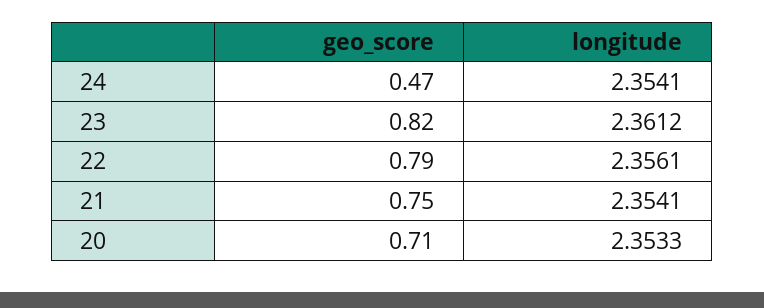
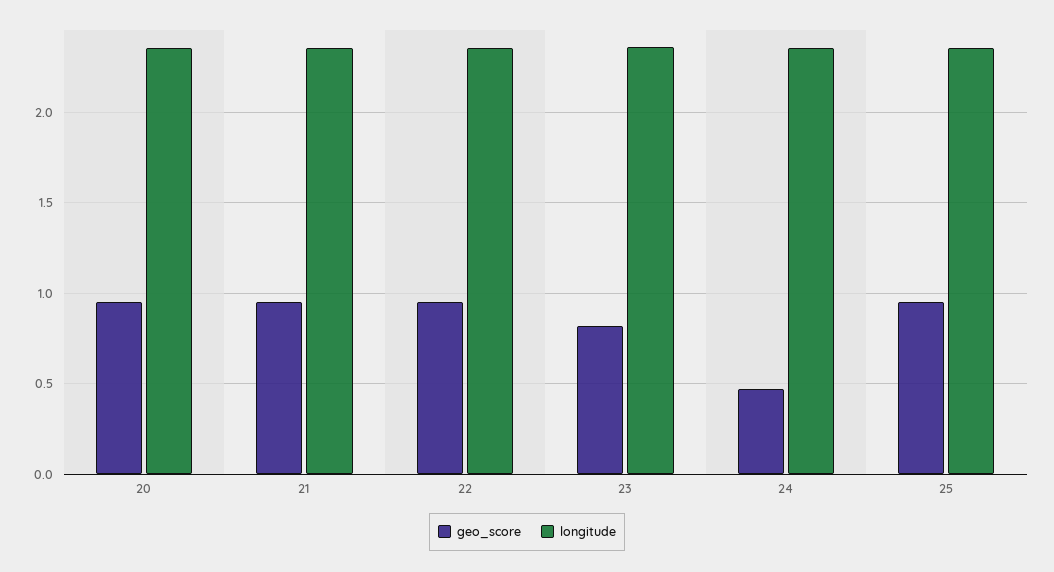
  {
    "geo_score": {
      "24": 0.47,
      "23": 0.82,
-     "22": 0.79,
+     "22": 0.95,
-     "21": 0.75,
+     "21": 0.95,
-     "20": 0.71
+     "20": 0.95,
+     "25": 0.95
    },
    "longitude": {
      "24": 2.3541,
      "23": 2.3612,
      "22": 2.3561,
      "21": 2.3541,
-     "20": 2.3533
+     "20": 2.3533,
+     "25": 2.35
    }
  }

